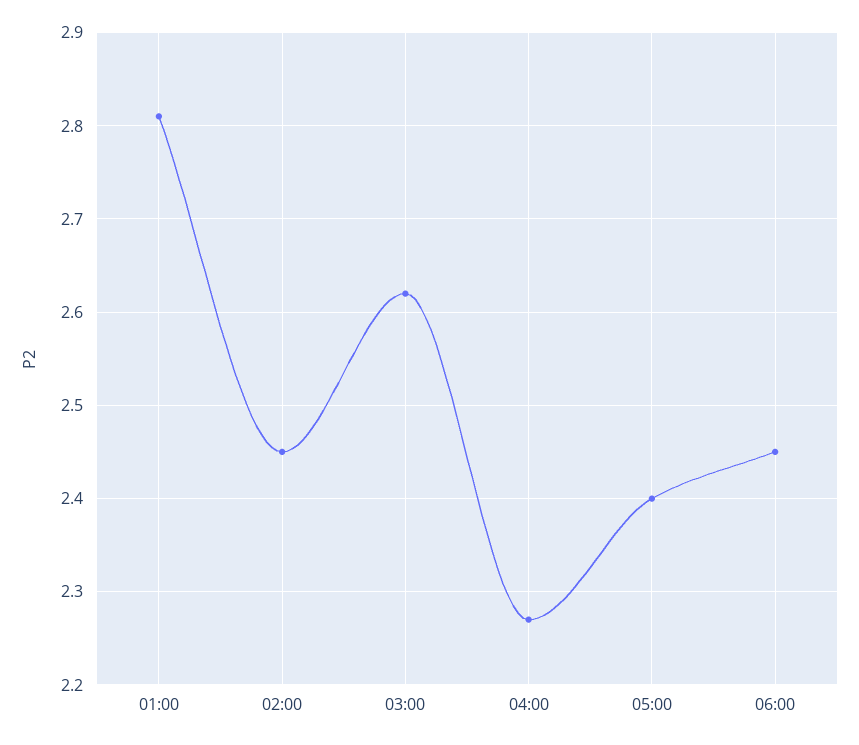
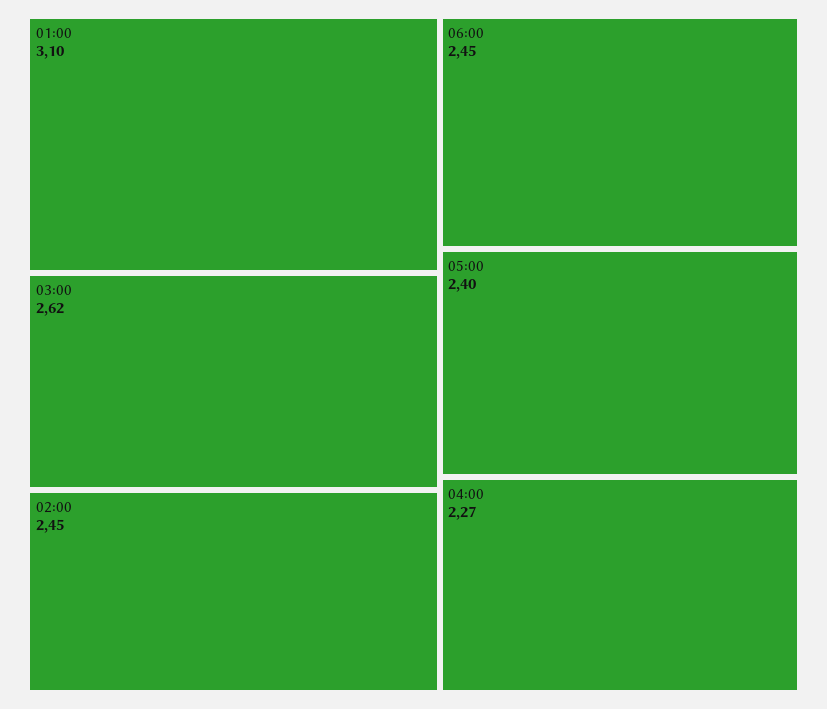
  {
-   "01:00": 2.81,
+   "01:00": 3.1,
    "02:00": 2.45,
    "03:00": 2.62,
    "04:00": 2.27,
    "05:00": 2.4,
    "06:00": 2.45
  }

